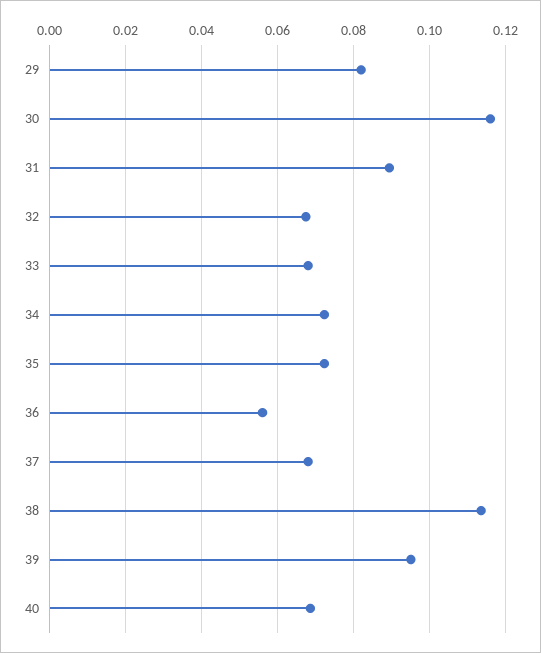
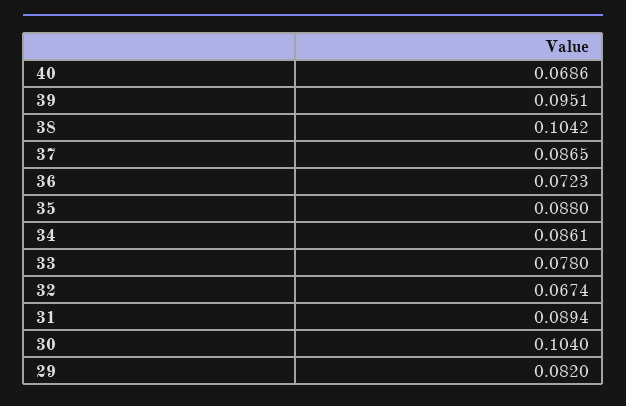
  {
    "29": 0.082,
-   "30": 0.116,
+   "30": 0.104,
    "31": 0.0894,
    "32": 0.0674,
-   "33": 0.068,
+   "33": 0.078,
-   "34": 0.072,
+   "34": 0.0861,
-   "35": 0.072,
+   "35": 0.088,
-   "36": 0.056,
+   "36": 0.0723,
-   "37": 0.068,
+   "37": 0.0865,
-   "38": 0.114,
+   "38": 0.1042,
    "39": 0.0951,
    "40": 0.0686
  }

